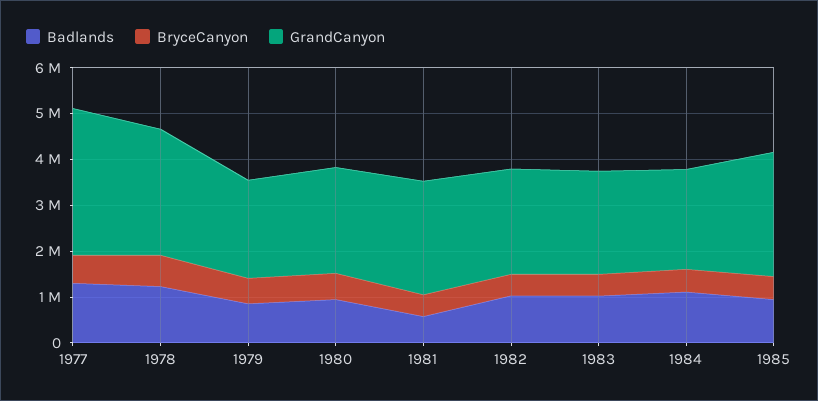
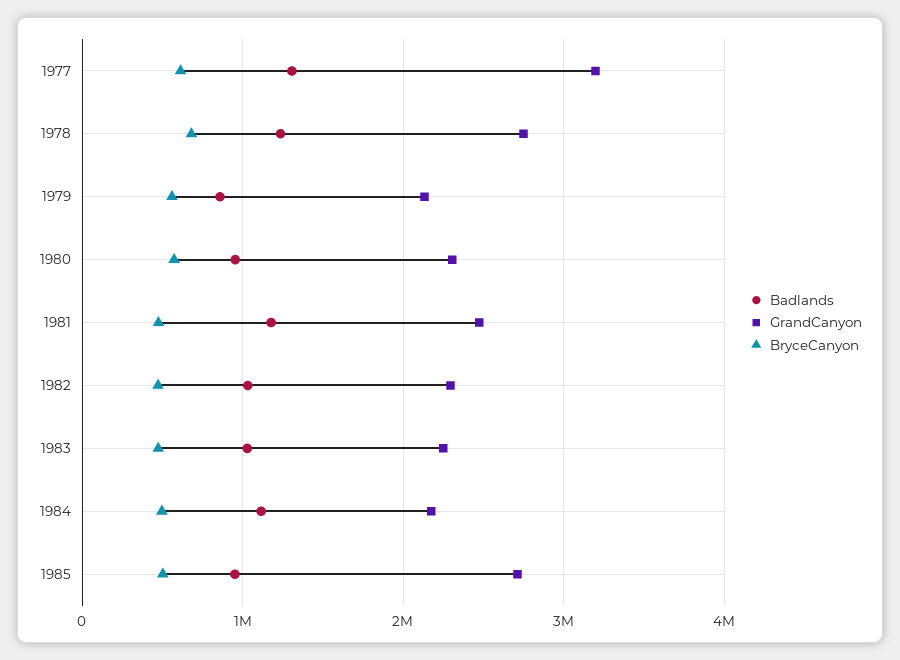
  {
    "Badlands": {
      "1977": 1300000,
      "1978": 1200000,
      "1979": 900000,
      "1980": 1000000,
-     "1981": 600000,
+     "1981": 1200000,
      "1982": 1000000,
      "1983": 1000000,
      "1984": 1100000,
      "1985": 1000000
    },
    "BryceCanyon": {
      "1977": 600000,
      "1978": 700000,
      "1979": 600000,
      "1980": 600000,
      "1981": 500000,
      "1982": 500000,
      "1983": 500000,
      "1984": 500000,
      "1985": 500000
    },
    "GrandCanyon": {
      "1977": 3200000,
      "1978": 2700000,
      "1979": 2100000,
      "1980": 2300000,
      "1981": 2500000,
      "1982": 2300000,
      "1983": 2200000,
      "1984": 2200000,
      "1985": 2700000
    }
  }

